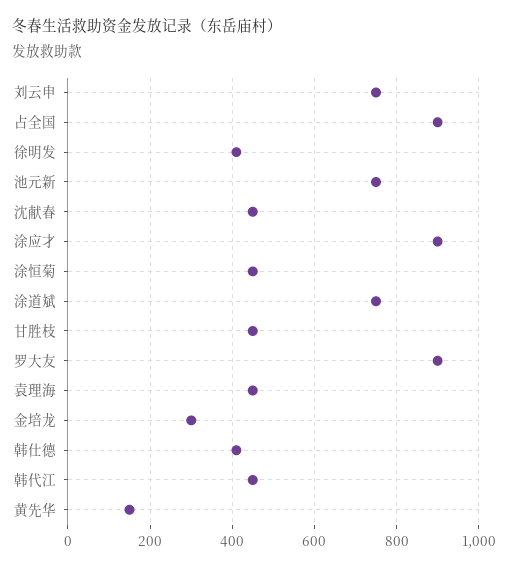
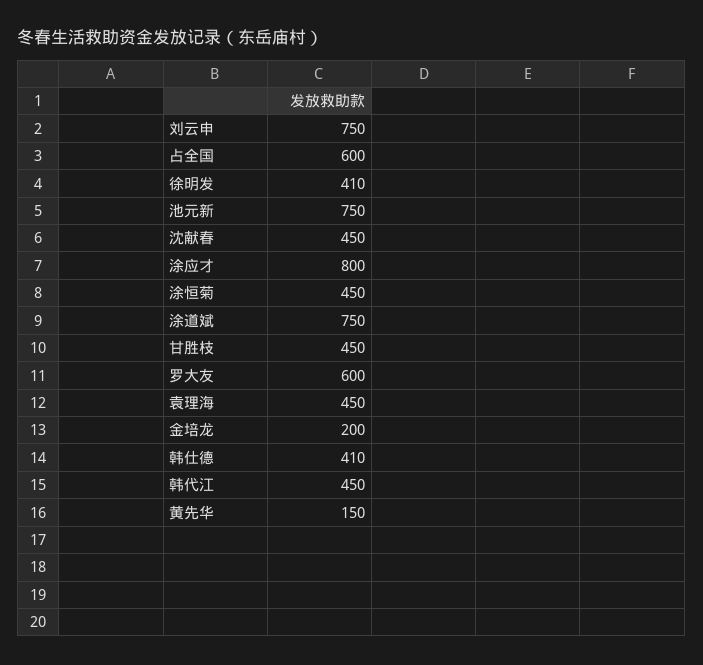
  {
    "刘云申": 750,
-   "占全国": 900,
+   "占全国": 600,
    "徐明发": 410,
    "池元新": 750,
    "沈献春": 450,
-   "涂应才": 900,
+   "涂应才": 800,
    "涂恒菊": 450,
    "涂道斌": 750,
    "甘胜枝": 450,
-   "罗大友": 900,
+   "罗大友": 600,
    "袁理海": 450,
-   "金培龙": 300,
+   "金培龙": 200,
    "韩仕德": 410,
    "韩代江": 450,
    "黄先华": 150
  }

